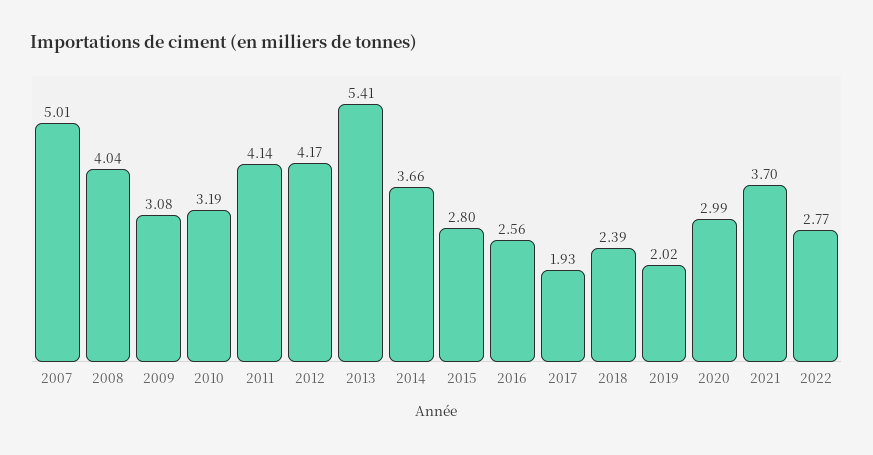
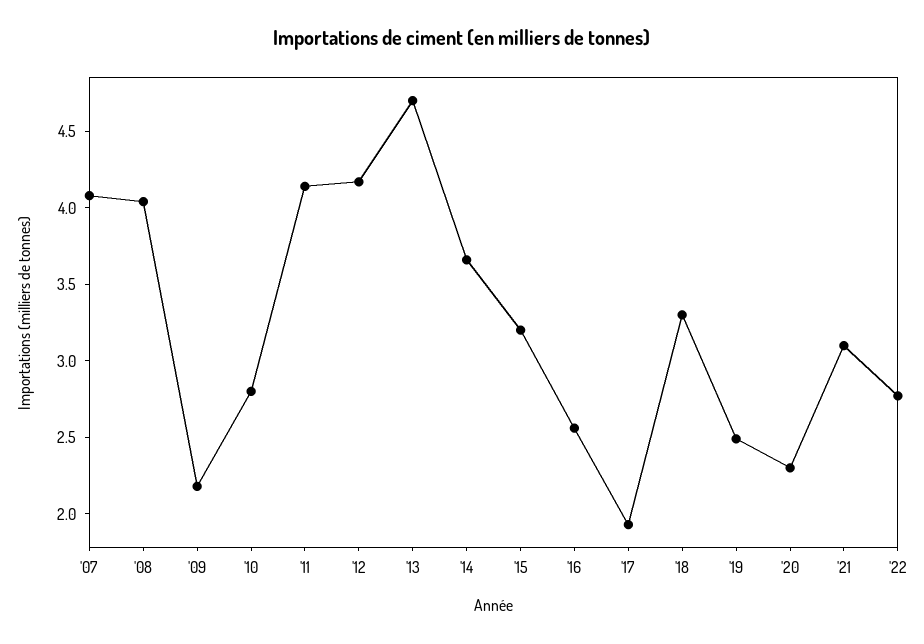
  {
-   "2007": 5.01,
+   "2007": 4.1,
    "2008": 4.04,
-   "2009": 3.08,
+   "2009": 2.2,
-   "2010": 3.19,
+   "2010": 2.8,
    "2011": 4.14,
    "2012": 4.17,
-   "2013": 5.41,
+   "2013": 4.7,
    "2014": 3.66,
-   "2015": 2.8,
+   "2015": 3.2,
    "2016": 2.56,
    "2017": 1.93,
-   "2018": 2.39,
+   "2018": 3.3,
-   "2019": 2.02,
+   "2019": 2.5,
-   "2020": 2.99,
+   "2020": 2.3,
-   "2021": 3.7,
+   "2021": 3.1,
    "2022": 2.77
  }

